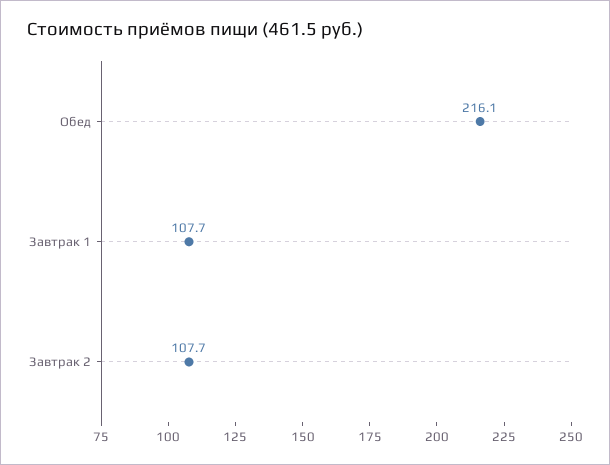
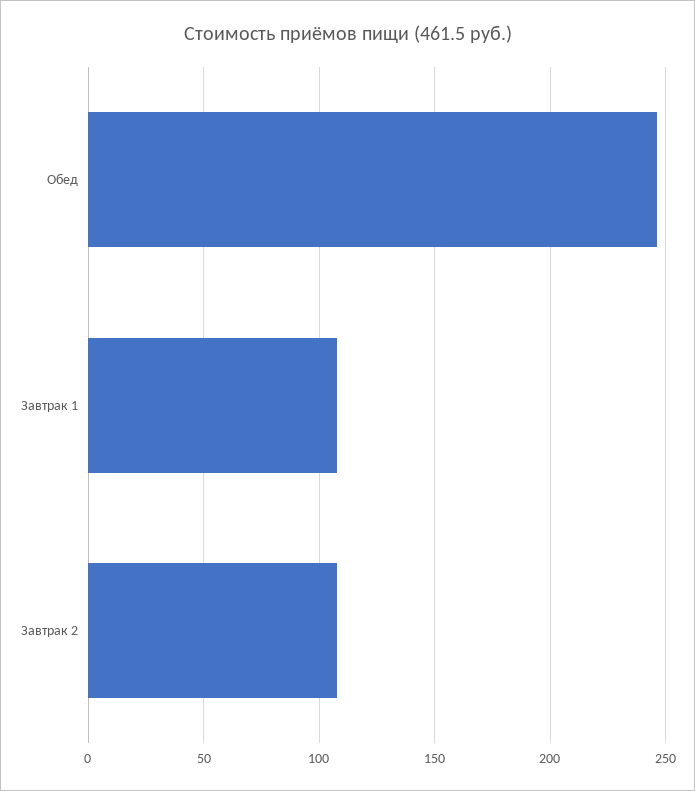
  {
-   "Обед": 216.1,
+   "Обед": 245,
    "Завтрак 1": 107.7,
    "Завтрак 2": 107.7
  }

